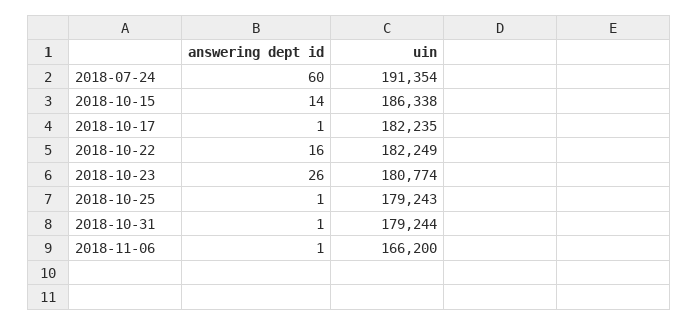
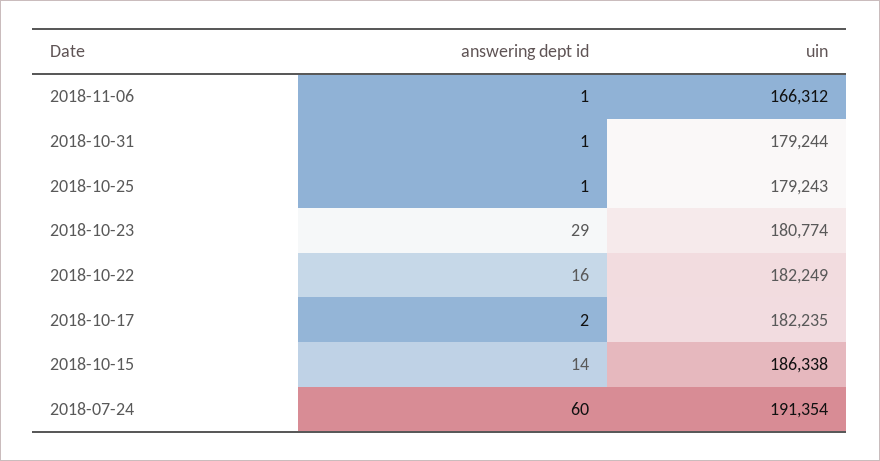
  {
    "answering dept id": {
      "2018-07-24": 60,
      "2018-10-15": 14,
-     "2018-10-17": 1,
+     "2018-10-17": 2,
      "2018-10-22": 16,
-     "2018-10-23": 26,
+     "2018-10-23": 29,
      "2018-10-25": 1,
      "2018-10-31": 1,
      "2018-11-06": 1
    },
    "uin": {
      "2018-07-24": 191354,
      "2018-10-15": 186338,
      "2018-10-17": 182235,
      "2018-10-22": 182249,
      "2018-10-23": 180774,
      "2018-10-25": 179243,
      "2018-10-31": 179244,
-     "2018-11-06": 166200
+     "2018-11-06": 166312
    }
  }

